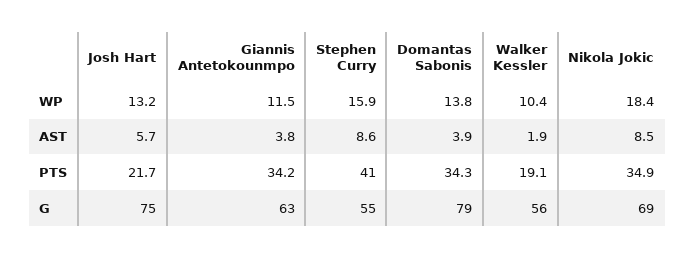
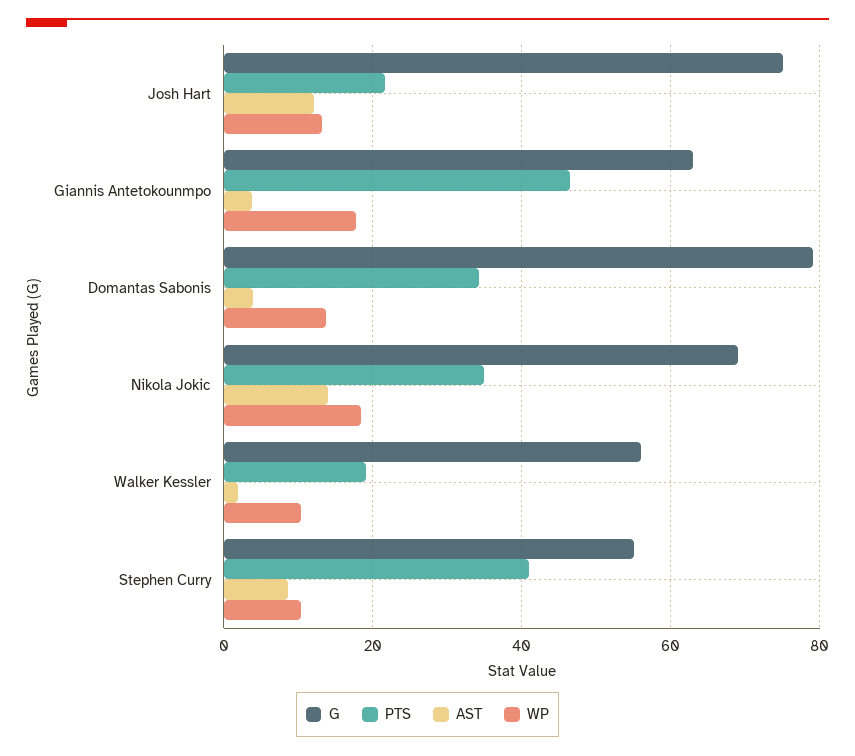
  {
    "WP": {
      "Josh Hart": 13.2,
-     "Giannis Antetokounmpo": 11.5,
+     "Giannis Antetokounmpo": 18,
-     "Stephen Curry": 15.9,
+     "Stephen Curry": 10,
      "Domantas Sabonis": 13.8,
      "Walker Kessler": 10.4,
      "Nikola Jokic": 18.4
    },
    "AST": {
-     "Josh Hart": 5.7,
+     "Josh Hart": 12,
      "Giannis Antetokounmpo": 3.8,
      "Stephen Curry": 8.6,
      "Domantas Sabonis": 3.9,
      "Walker Kessler": 1.9,
-     "Nikola Jokic": 8.5
+     "Nikola Jokic": 14
    },
    "PTS": {
      "Josh Hart": 21.7,
-     "Giannis Antetokounmpo": 34.2,
+     "Giannis Antetokounmpo": 46,
      "Stephen Curry": 41,
      "Domantas Sabonis": 34.3,
      "Walker Kessler": 19.1,
      "Nikola Jokic": 34.9
    },
    "G": {
      "Josh Hart": 75,
      "Giannis Antetokounmpo": 63,
      "Stephen Curry": 55,
      "Domantas Sabonis": 79,
      "Walker Kessler": 56,
      "Nikola Jokic": 69
    }
  }

